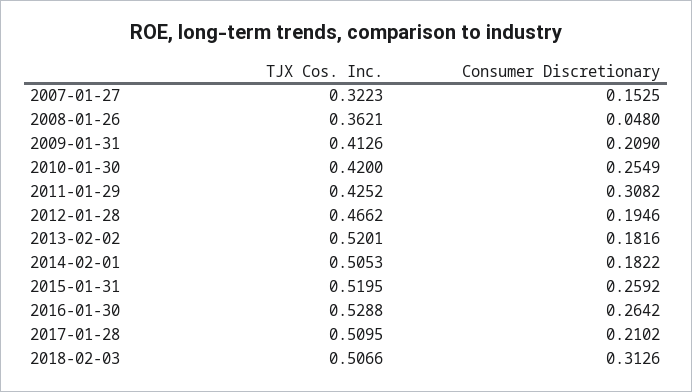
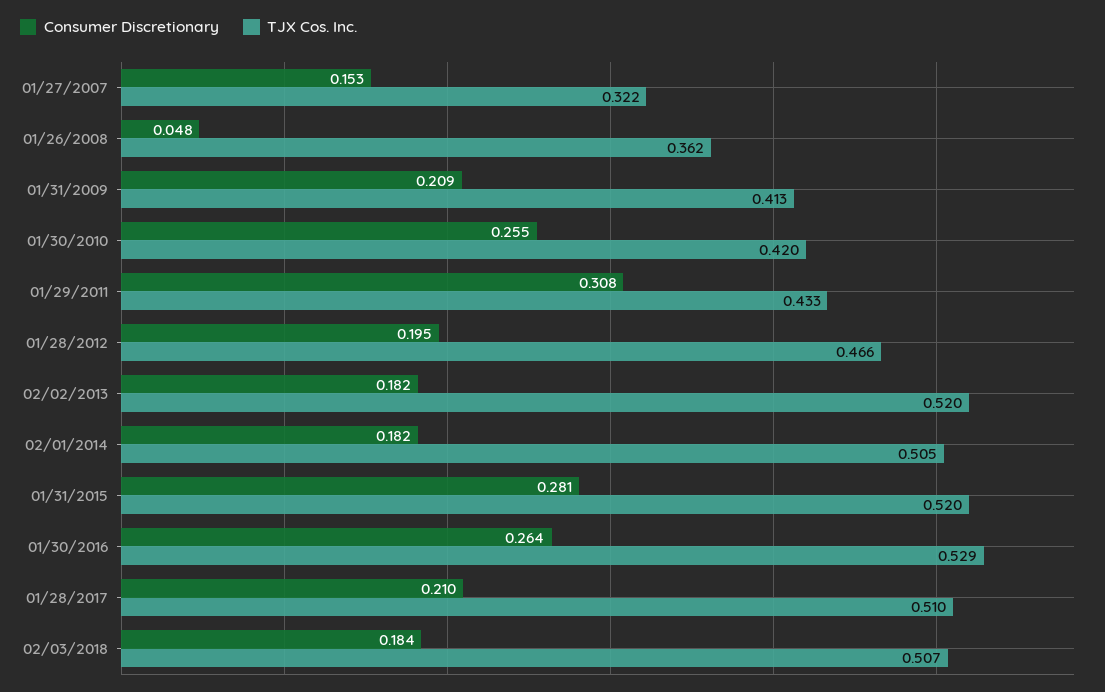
  {
    "TJX Cos. Inc.": {
      "2007-01-27": 0.3223,
      "2008-01-26": 0.3621,
      "2009-01-31": 0.4126,
      "2010-01-30": 0.42,
-     "2011-01-29": 0.4252,
+     "2011-01-29": 0.433,
      "2012-01-28": 0.4662,
      "2013-02-02": 0.5201,
      "2014-02-01": 0.5053,
      "2015-01-31": 0.5195,
      "2016-01-30": 0.5288,
      "2017-01-28": 0.5095,
      "2018-02-03": 0.5066
    },
    "Consumer Discretionary": {
      "2007-01-27": 0.1525,
      "2008-01-26": 0.048,
      "2009-01-31": 0.209,
      "2010-01-30": 0.2549,
      "2011-01-29": 0.3082,
      "2012-01-28": 0.1946,
      "2013-02-02": 0.1816,
      "2014-02-01": 0.1822,
-     "2015-01-31": 0.2592,
+     "2015-01-31": 0.281,
      "2016-01-30": 0.2642,
      "2017-01-28": 0.2102,
-     "2018-02-03": 0.3126
+     "2018-02-03": 0.184
    }
  }

